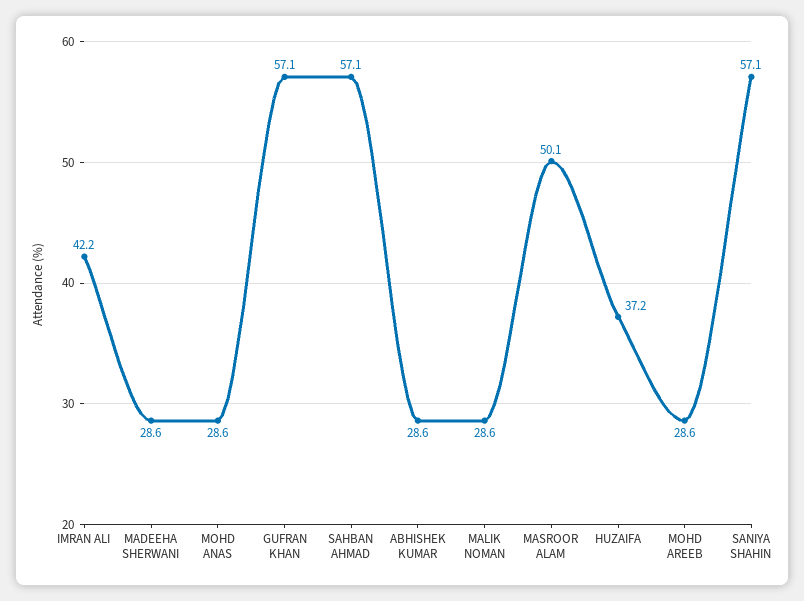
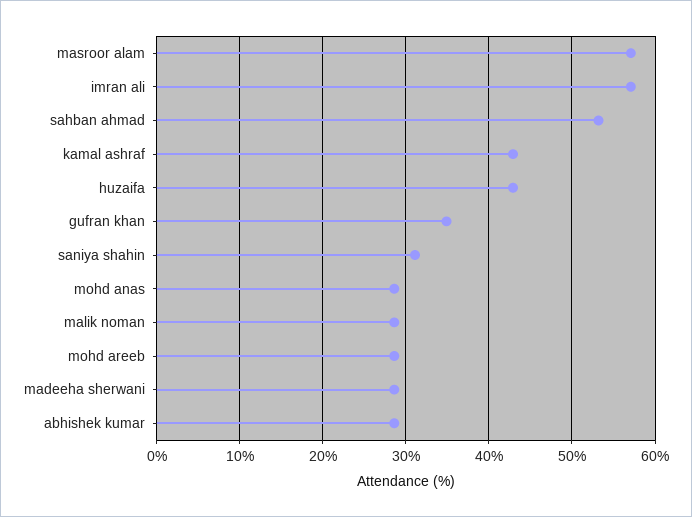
  {
-   "IMRAN ALI": 42.2,
+   "IMRAN ALI": 57,
    "MADEEHA SHERWANI": 28.6,
    "MOHD ANAS": 28.6,
-   "GUFRAN KHAN": 57.1,
+   "GUFRAN KHAN": 35,
-   "SAHBAN AHMAD": 57.1,
+   "SAHBAN AHMAD": 53,
    "ABHISHEK KUMAR": 28.6,
    "MALIK NOMAN": 28.6,
-   "MASROOR ALAM": 50.1,
+   "MASROOR ALAM": 57,
-   "HUZAIFA": 37.2,
+   "HUZAIFA": 43,
    "MOHD AREEB": 28.6,
-   "SANIYA SHAHIN": 57.1
+   "SANIYA SHAHIN": 31,
+   "kamal ashraf": 43
  }

